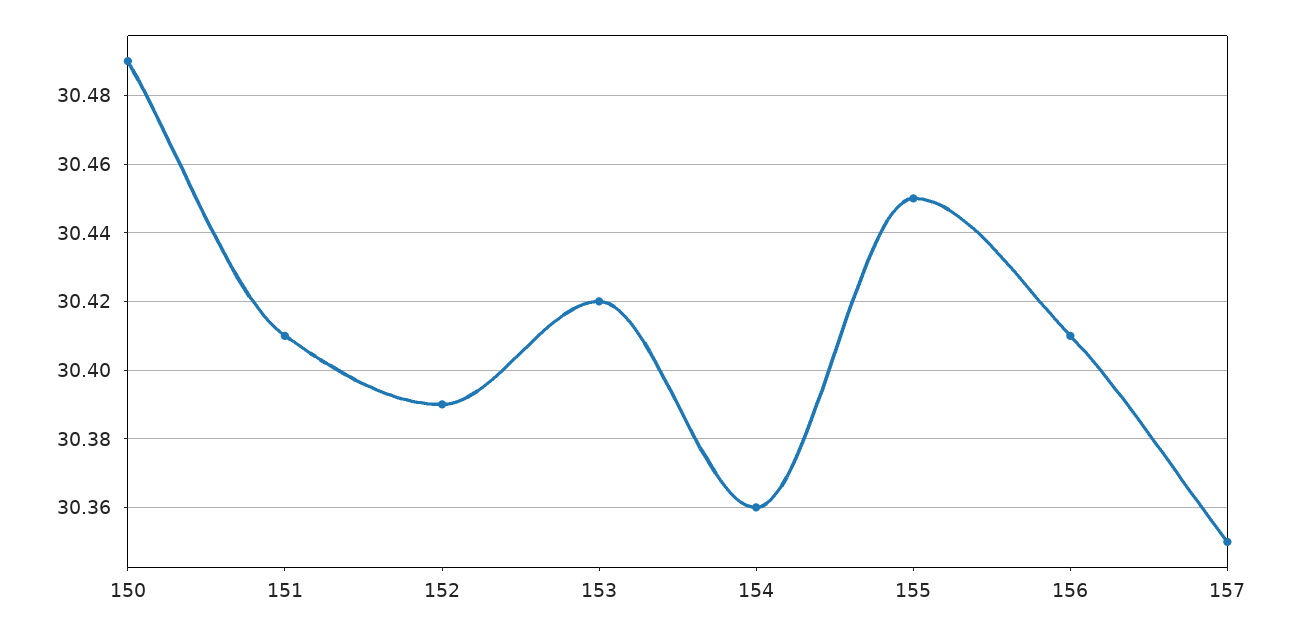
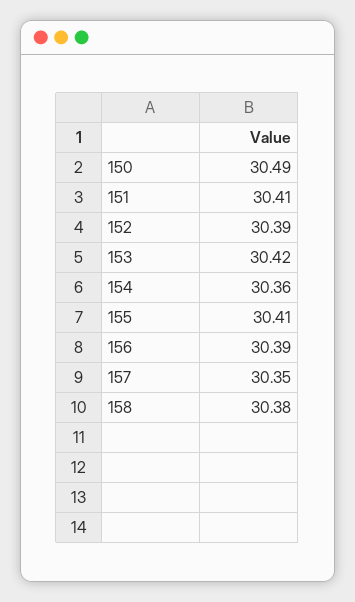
  {
    "150": 30.49,
    "151": 30.41,
    "152": 30.39,
    "153": 30.42,
    "154": 30.36,
-   "155": 30.45,
+   "155": 30.41,
-   "156": 30.41,
+   "156": 30.39,
-   "157": 30.35
+   "157": 30.35,
+   "158": 30.38
  }

